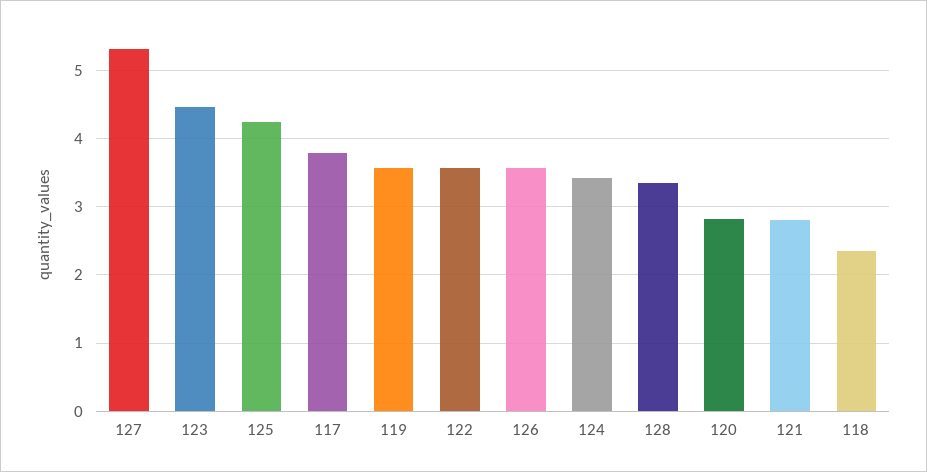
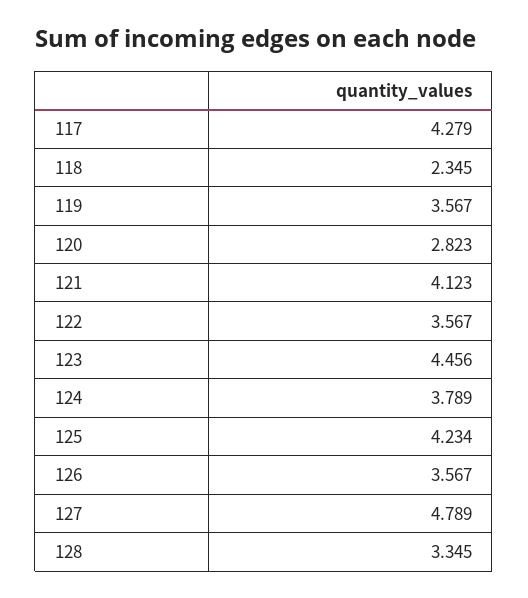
  {
-   "127": 5.3,
+   "127": 4.789,
    "123": 4.456,
    "125": 4.234,
-   "117": 3.8,
+   "117": 4.279,
    "119": 3.567,
    "122": 3.567,
    "126": 3.567,
-   "124": 3.4,
+   "124": 3.789,
    "128": 3.345,
    "120": 2.823,
-   "121": 2.8,
+   "121": 4.123,
    "118": 2.345
  }

